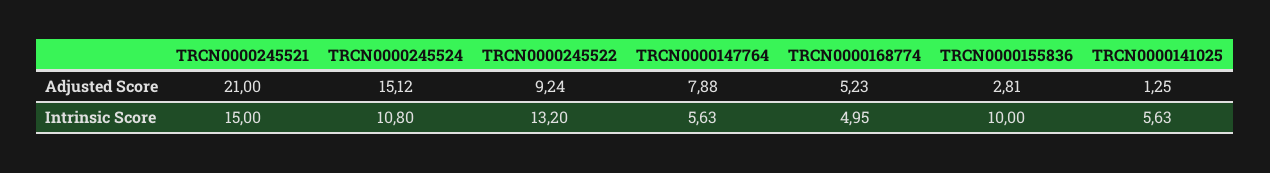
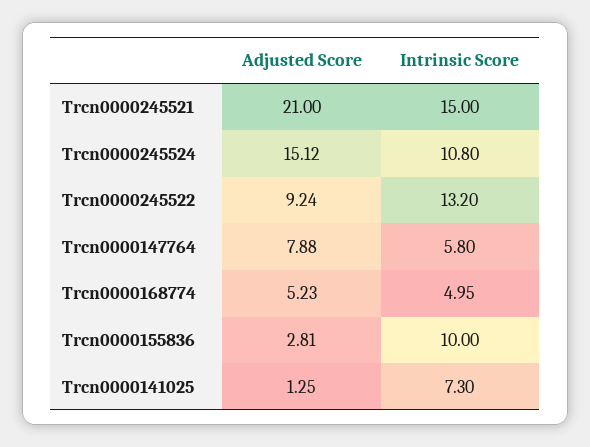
  {
    "TRCN0000245521": {
      "Adjusted Score": 21,
      "Intrinsic Score": 15
    },
    "TRCN0000245524": {
      "Adjusted Score": 15.12,
      "Intrinsic Score": 10.8
    },
    "TRCN0000245522": {
      "Adjusted Score": 9.24,
      "Intrinsic Score": 13.2
    },
    "TRCN0000147764": {
      "Adjusted Score": 7.88,
-     "Intrinsic Score": 5.63
+     "Intrinsic Score": 5.8
    },
    "TRCN0000168774": {
      "Adjusted Score": 5.23,
      "Intrinsic Score": 4.95
    },
    "TRCN0000155836": {
      "Adjusted Score": 2.81,
      "Intrinsic Score": 10
    },
    "TRCN0000141025": {
      "Adjusted Score": 1.25,
-     "Intrinsic Score": 5.63
+     "Intrinsic Score": 7.3
    }
  }

